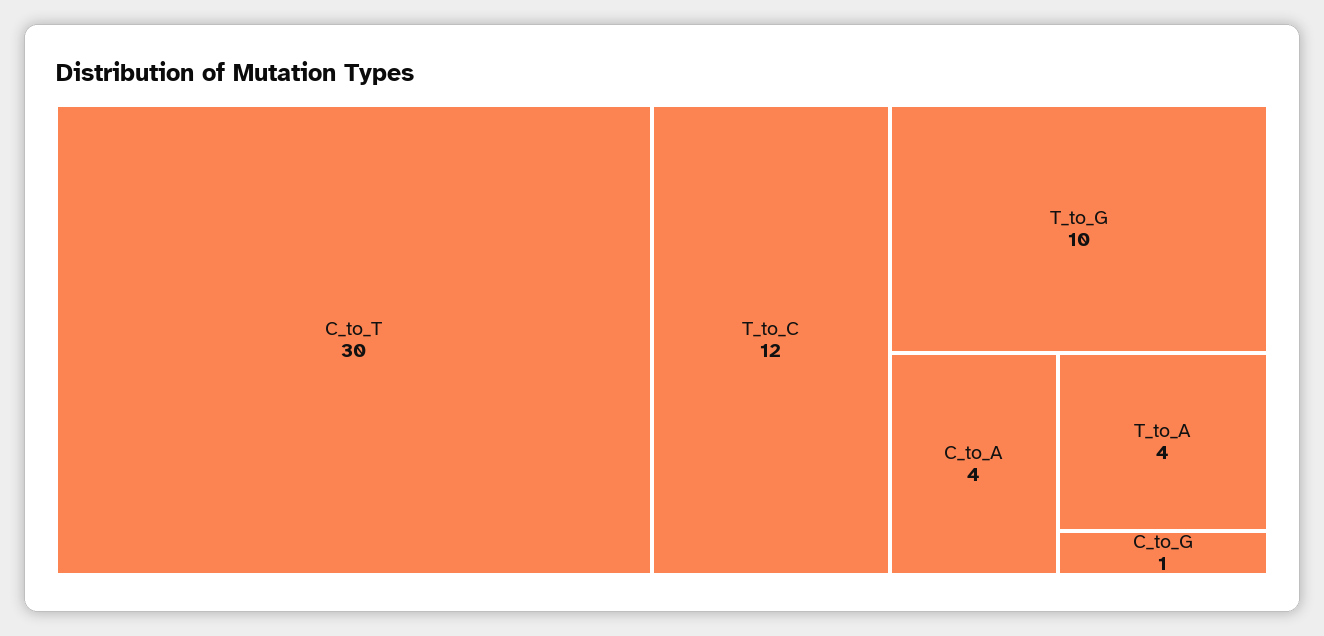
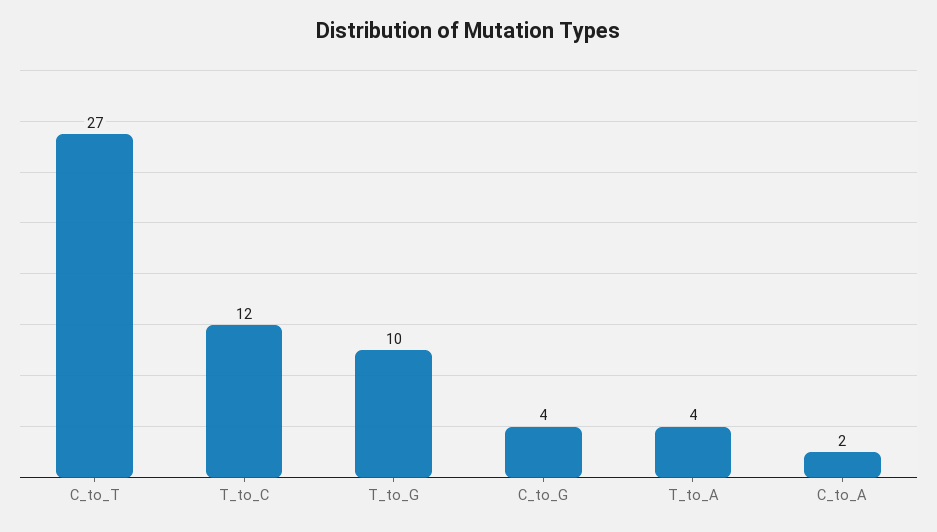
  {
-   "C_to_T": 30,
+   "C_to_T": 27,
    "T_to_C": 12,
    "T_to_G": 10,
-   "C_to_A": 4,
+   "C_to_A": 2,
    "T_to_A": 4,
-   "C_to_G": 1
+   "C_to_G": 4
  }

